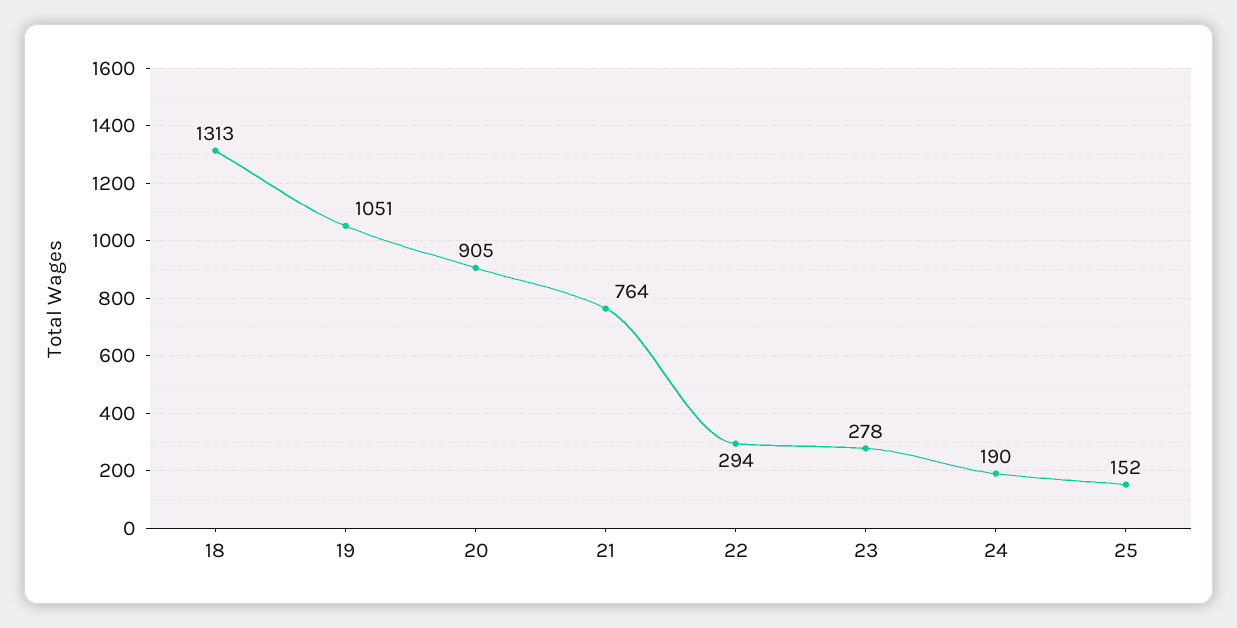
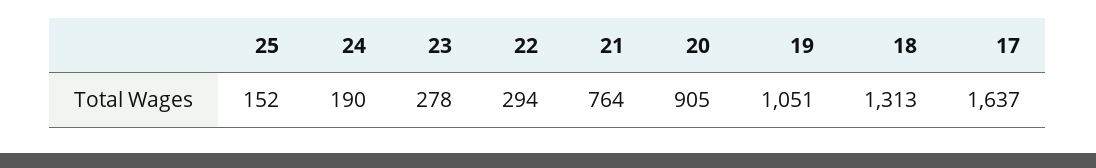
  {
    "18": 1313,
    "19": 1051,
    "20": 905,
    "21": 764,
    "22": 294,
    "23": 278,
    "24": 190,
-   "25": 152
+   "25": 152,
+   "17": 1637
  }

